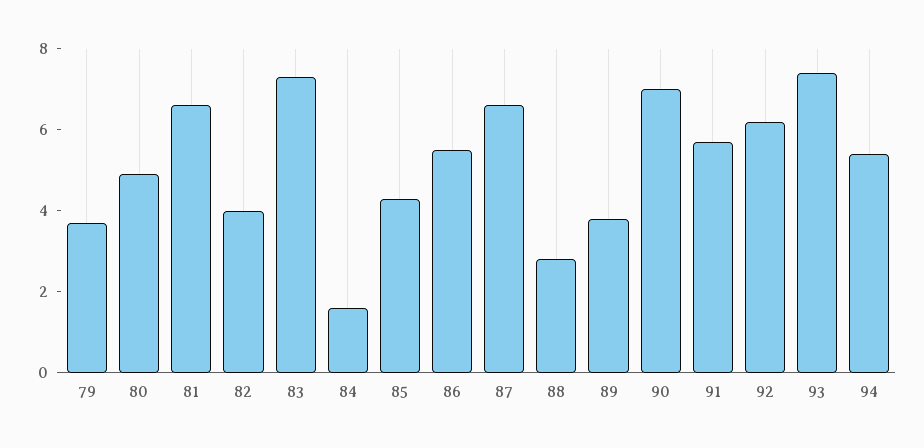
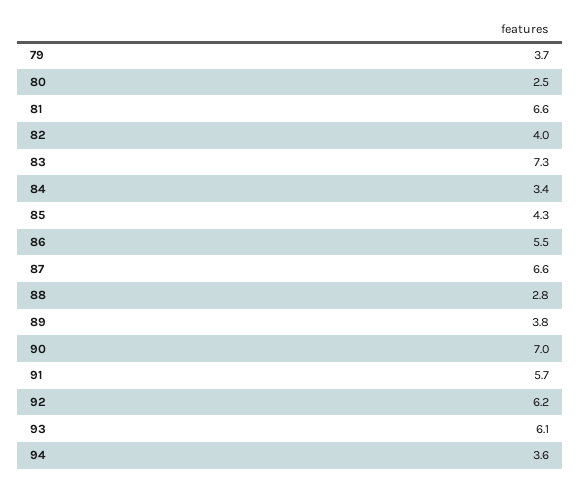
  {
    "79": 3.7,
-   "80": 5,
+   "80": 2.5,
    "81": 6.6,
    "82": 4,
    "83": 7.3,
-   "84": 1.5,
+   "84": 3.4,
    "85": 4.3,
    "86": 5.5,
    "87": 6.6,
    "88": 2.8,
    "89": 3.8,
    "90": 7,
    "91": 5.7,
    "92": 6.2,
-   "93": 7.5,
+   "93": 6.1,
-   "94": 5.5
+   "94": 3.6
  }

